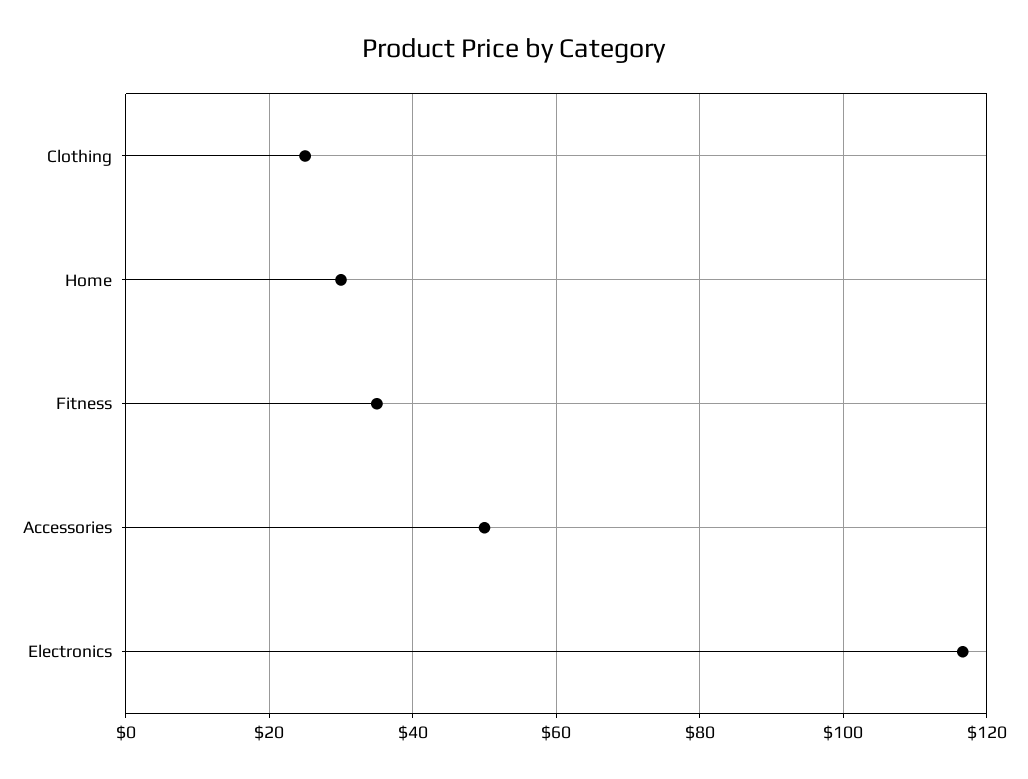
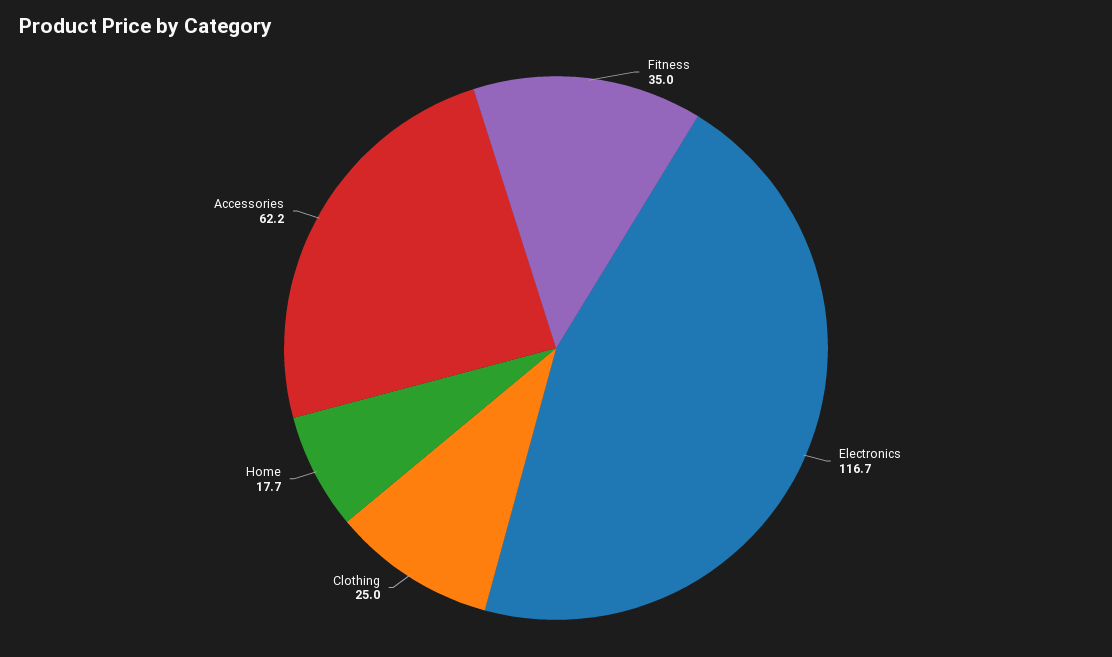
  {
    "Clothing": 25,
-   "Home": 30,
+   "Home": 17.7,
    "Fitness": 35,
-   "Accessories": 50,
+   "Accessories": 62.2,
    "Electronics": 116.7
  }

